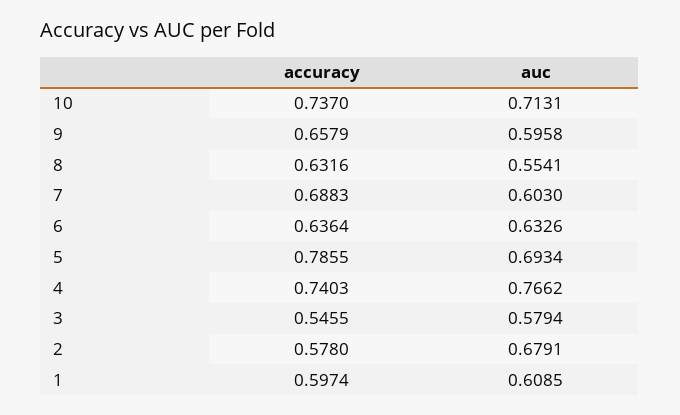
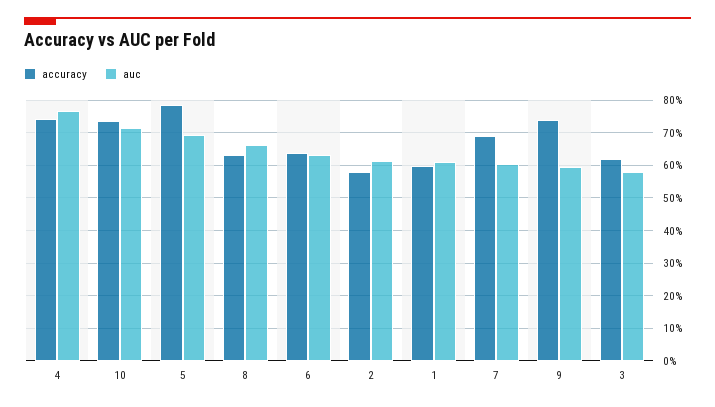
  {
    "accuracy": {
      "10": 0.737,
-     "9": 0.6579,
+     "9": 0.74,
      "8": 0.6316,
      "7": 0.6883,
      "6": 0.6364,
      "5": 0.7855,
      "4": 0.7403,
-     "3": 0.5455,
+     "3": 0.62,
      "2": 0.578,
      "1": 0.5974
    },
    "auc": {
      "10": 0.7131,
      "9": 0.5958,
-     "8": 0.5541,
+     "8": 0.66,
      "7": 0.603,
      "6": 0.6326,
      "5": 0.6934,
      "4": 0.7662,
      "3": 0.5794,
-     "2": 0.6791,
+     "2": 0.62,
      "1": 0.6085
    }
  }

